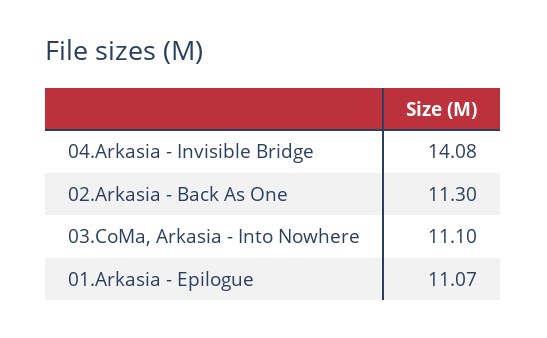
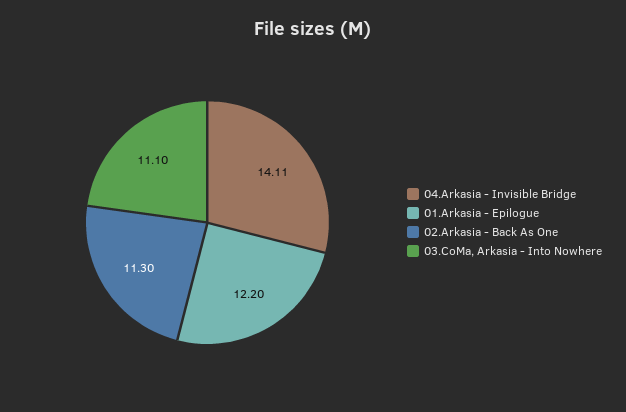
  {
-   "04.Arkasia - Invisible Bridge": 14.08,
+   "04.Arkasia - Invisible Bridge": 14.11,
    "02.Arkasia - Back As One": 11.3,
    "03.CoMa, Arkasia - Into Nowhere": 11.1,
-   "01.Arkasia - Epilogue": 11.07
+   "01.Arkasia - Epilogue": 12.2
  }

